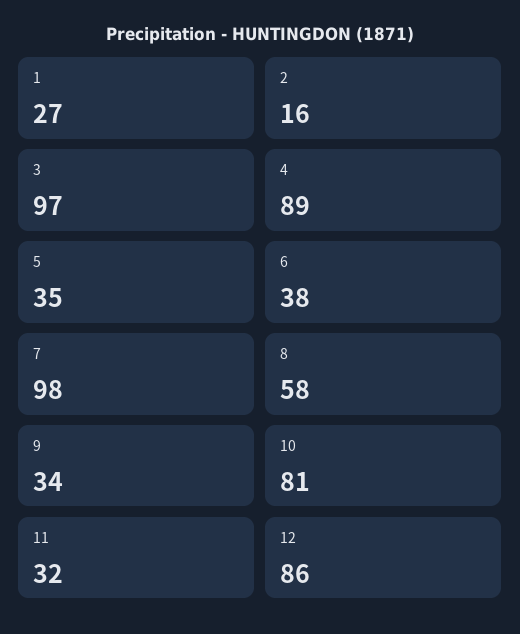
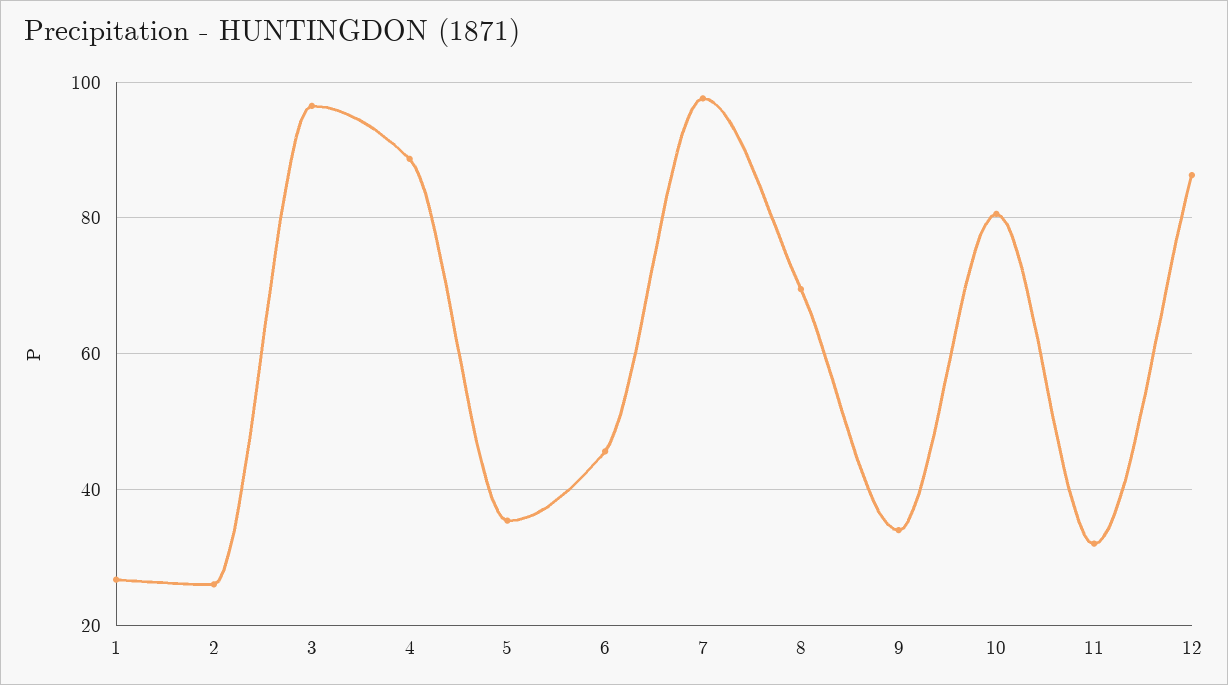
  {
    "1": 27,
-   "2": 16,
+   "2": 26,
    "3": 97,
    "4": 89,
    "5": 35,
-   "6": 38,
+   "6": 46,
    "7": 98,
-   "8": 58,
+   "8": 70,
    "9": 34,
    "10": 81,
    "11": 32,
    "12": 86
  }

